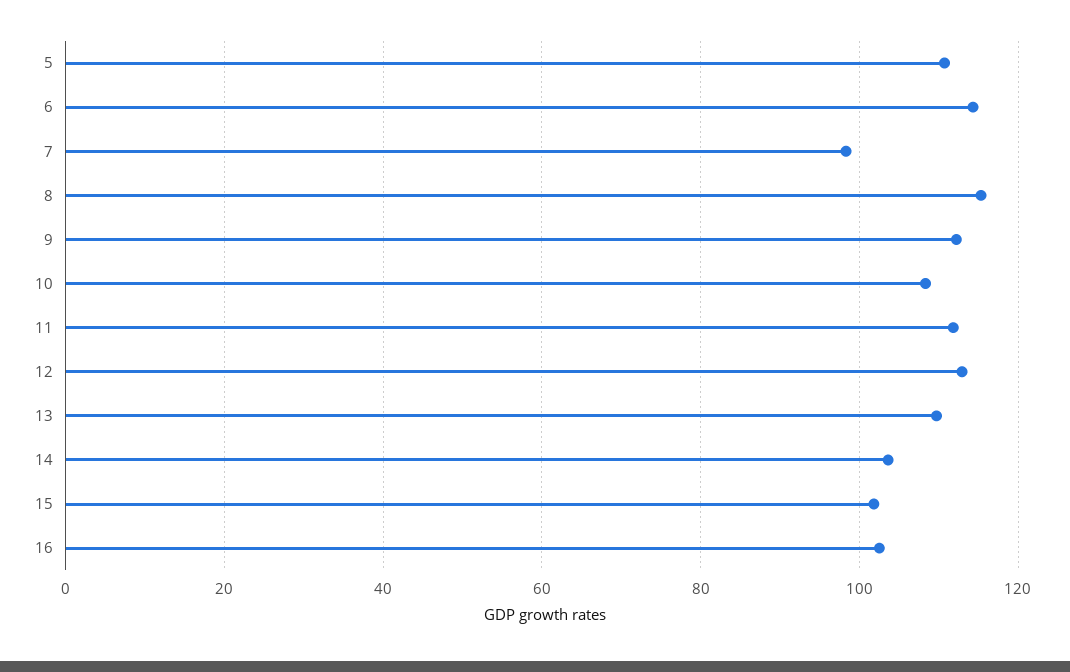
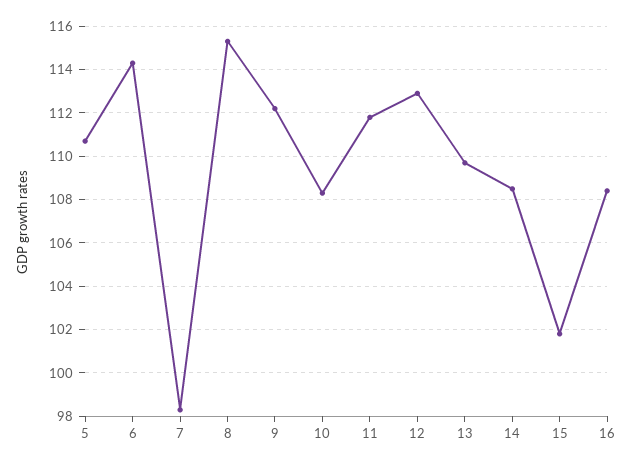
  {
    "5": 110.5,
    "6": 114.5,
    "7": 98.5,
    "8": 115.5,
    "9": 112,
    "10": 108.5,
    "11": 112,
    "12": 113,
    "13": 109.5,
-   "14": 104,
+   "14": 108.5,
    "15": 102,
-   "16": 102
+   "16": 108.5
  }

